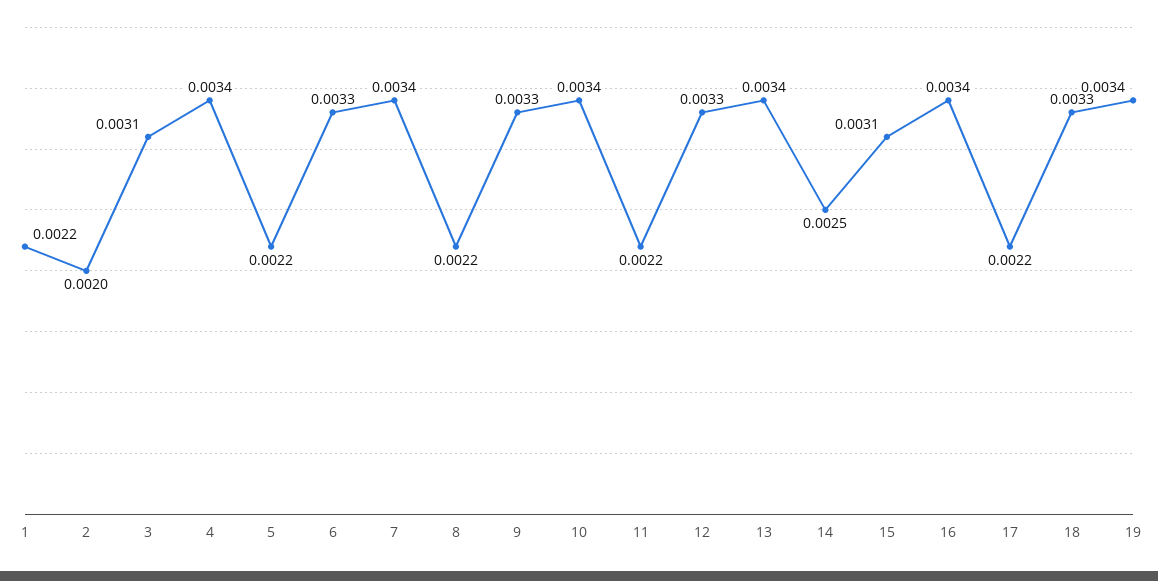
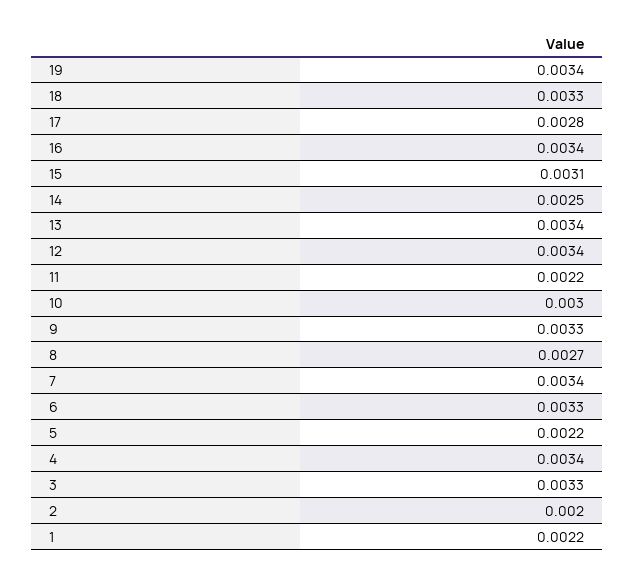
  {
    "1": 0.0022,
    "2": 0.002,
-   "3": 0.0031,
+   "3": 0.0033,
    "4": 0.0034,
    "5": 0.0022,
    "6": 0.0033,
    "7": 0.0034,
-   "8": 0.0022,
+   "8": 0.0027,
    "9": 0.0033,
-   "10": 0.0034,
+   "10": 0.003,
    "11": 0.0022,
-   "12": 0.0033,
+   "12": 0.0034,
    "13": 0.0034,
    "14": 0.0025,
    "15": 0.0031,
    "16": 0.0034,
-   "17": 0.0022,
+   "17": 0.0028,
    "18": 0.0033,
    "19": 0.0034
  }

